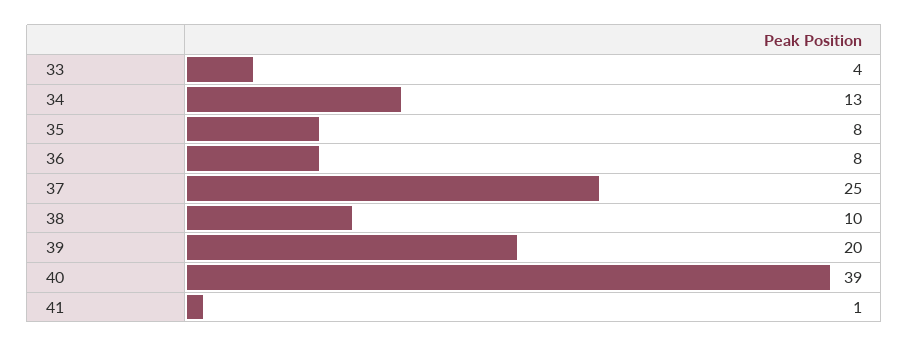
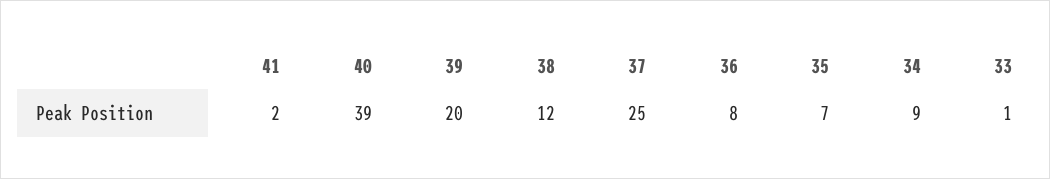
  {
-   "33": 4,
+   "33": 1,
-   "34": 13,
+   "34": 9,
-   "35": 8,
+   "35": 7,
    "36": 8,
    "37": 25,
-   "38": 10,
+   "38": 12,
    "39": 20,
    "40": 39,
-   "41": 1
+   "41": 2
  }

